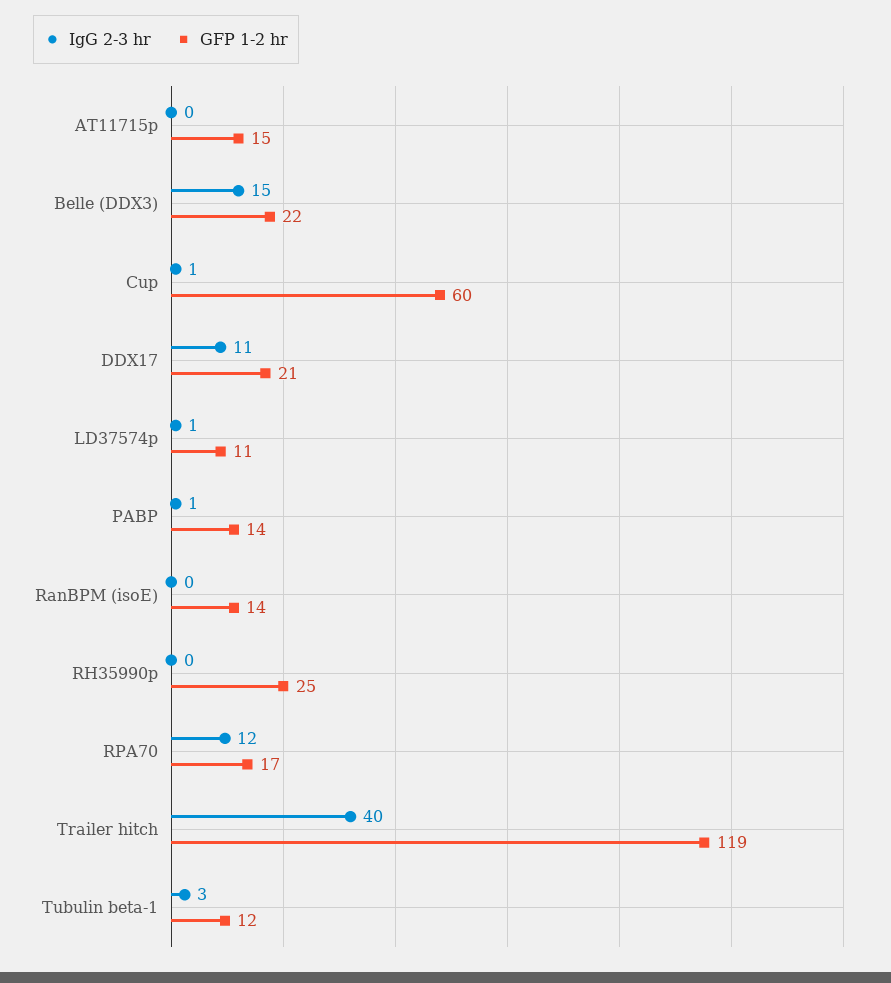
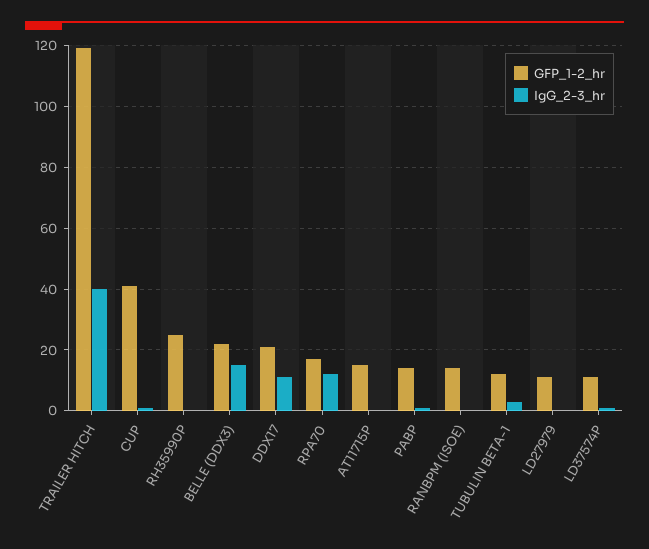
  {
    "IgG 2-3 hr": {
      "AT11715p": 0,
      "Belle (DDX3)": 15,
      "Cup": 1,
      "DDX17": 11,
      "LD37574p": 1,
      "PABP": 1,
      "RanBPM (isoE)": 0,
      "RH35990p": 0,
      "RPA70": 12,
      "Trailer hitch": 40,
-     "Tubulin beta-1": 3
+     "Tubulin beta-1": 3,
+     "LD27979": 0
    },
    "GFP 1-2 hr": {
      "AT11715p": 15,
      "Belle (DDX3)": 22,
-     "Cup": 60,
+     "Cup": 40,
      "DDX17": 21,
      "LD37574p": 11,
      "PABP": 14,
      "RanBPM (isoE)": 14,
      "RH35990p": 25,
      "RPA70": 17,
      "Trailer hitch": 119,
-     "Tubulin beta-1": 12
+     "Tubulin beta-1": 12,
+     "LD27979": 10
    }
  }

